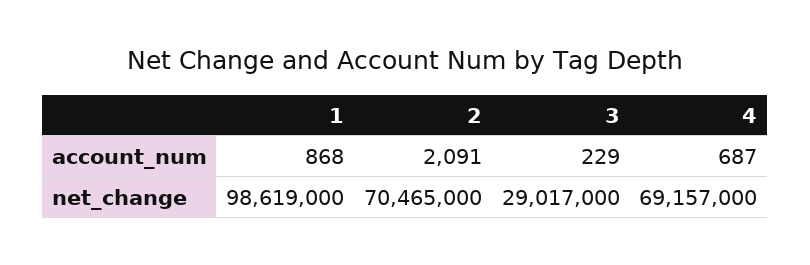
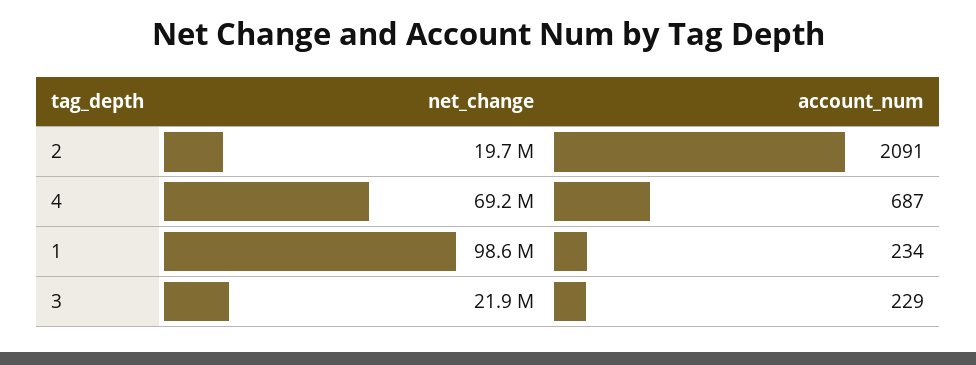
  {
    "1": {
-     "account_num": 868,
+     "account_num": 234,
      "net_change": 98619000
    },
    "2": {
      "account_num": 2091,
-     "net_change": 70465000
+     "net_change": 19700000
    },
    "3": {
      "account_num": 229,
-     "net_change": 29017000
+     "net_change": 21900000
    },
    "4": {
      "account_num": 687,
      "net_change": 69157000
    }
  }

